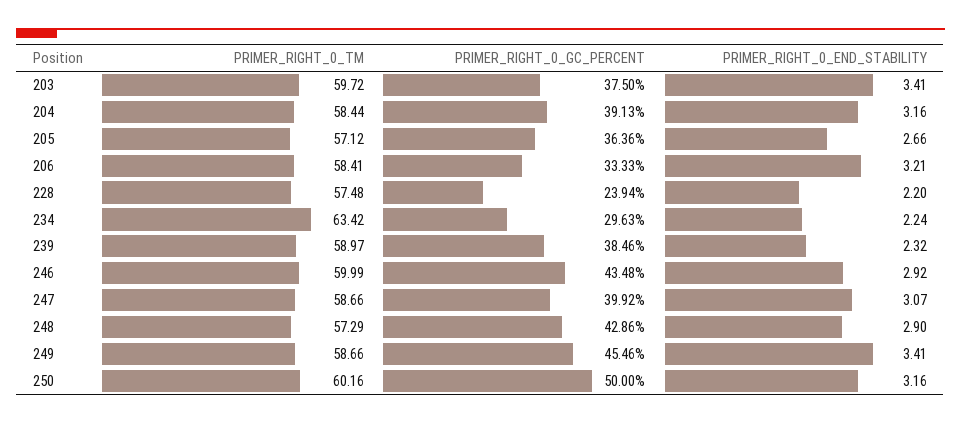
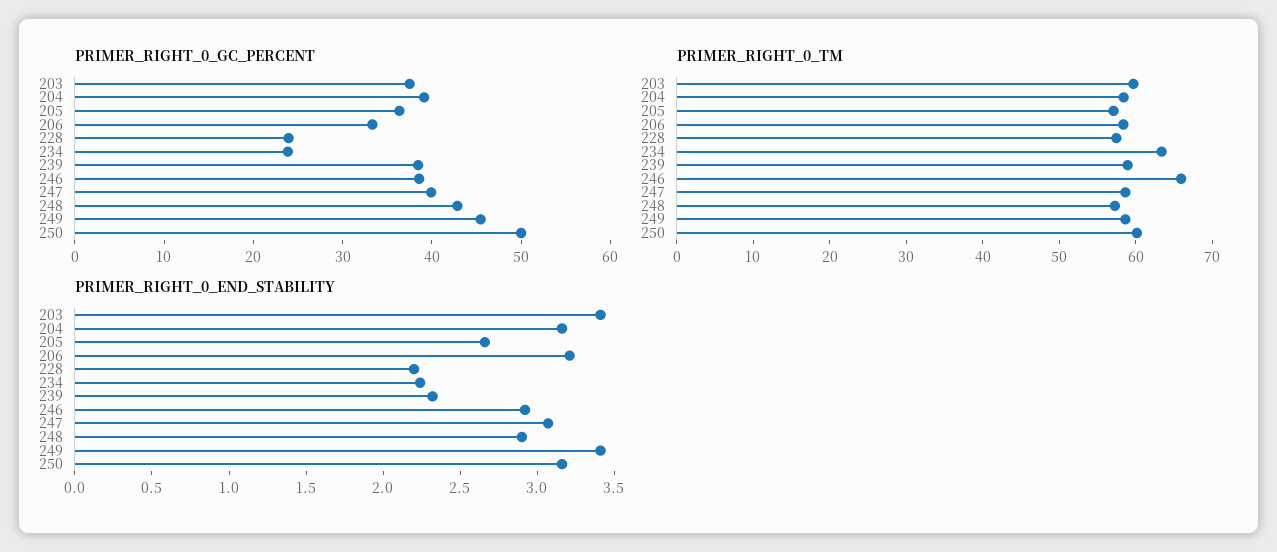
  {
    "PRIMER_RIGHT_0_TM": {
      "203": 59.72,
      "204": 58.44,
      "205": 57.12,
      "206": 58.41,
      "228": 57.48,
      "234": 63.42,
      "239": 58.97,
-     "246": 59.99,
+     "246": 66,
      "247": 58.66,
      "248": 57.29,
      "249": 58.66,
      "250": 60.16
    },
    "PRIMER_RIGHT_0_GC_PERCENT": {
      "203": 37.5,
      "204": 39.13,
      "205": 36.36,
      "206": 33.33,
      "228": 23.94,
-     "234": 29.63,
+     "234": 24,
      "239": 38.46,
-     "246": 43.48,
+     "246": 38,
      "247": 39.92,
      "248": 42.86,
      "249": 45.46,
      "250": 50
    },
    "PRIMER_RIGHT_0_END_STABILITY": {
      "203": 3.41,
      "204": 3.16,
      "205": 2.66,
      "206": 3.21,
      "228": 2.2,
      "234": 2.24,
      "239": 2.32,
      "246": 2.92,
      "247": 3.07,
      "248": 2.9,
      "249": 3.41,
      "250": 3.16
    }
  }

